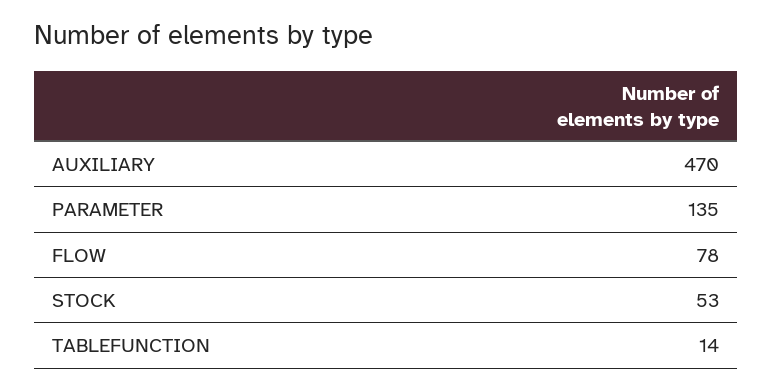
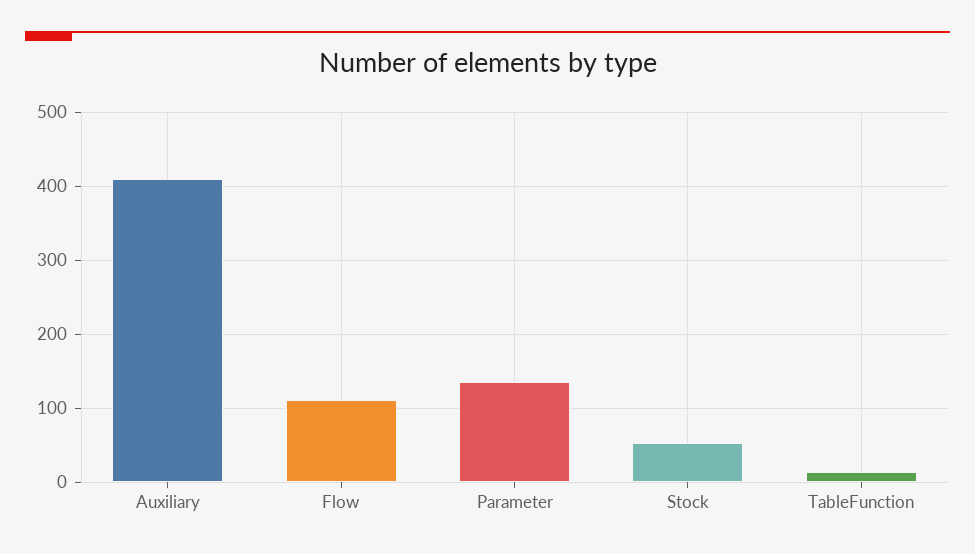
  {
-   "AUXILIARY": 470,
+   "AUXILIARY": 410,
    "PARAMETER": 135,
-   "FLOW": 78,
+   "FLOW": 110,
    "STOCK": 53,
    "TABLEFUNCTION": 14
  }

